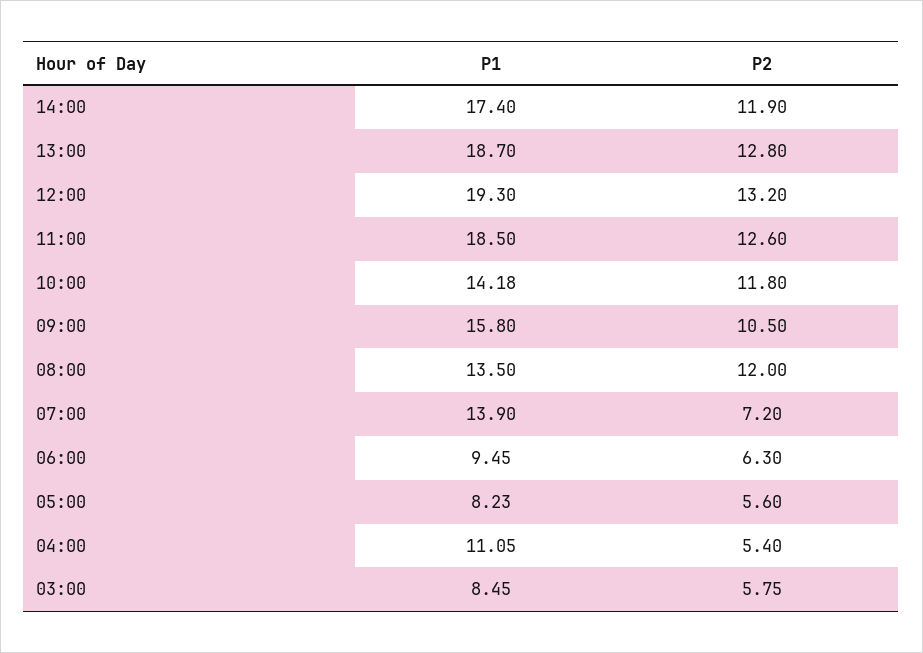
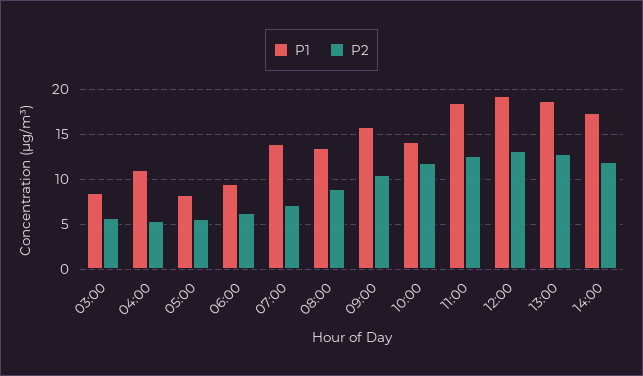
  {
    "P1": {
      "14:00": 17.4,
      "13:00": 18.7,
      "12:00": 19.3,
      "11:00": 18.5,
      "10:00": 14.18,
      "09:00": 15.8,
      "08:00": 13.5,
      "07:00": 13.9,
      "06:00": 9.45,
      "05:00": 8.23,
      "04:00": 11.05,
      "03:00": 8.45
    },
    "P2": {
      "14:00": 11.9,
      "13:00": 12.8,
      "12:00": 13.2,
      "11:00": 12.6,
      "10:00": 11.8,
      "09:00": 10.5,
-     "08:00": 12,
+     "08:00": 9,
      "07:00": 7.2,
      "06:00": 6.3,
      "05:00": 5.6,
      "04:00": 5.4,
      "03:00": 5.75
    }
  }

